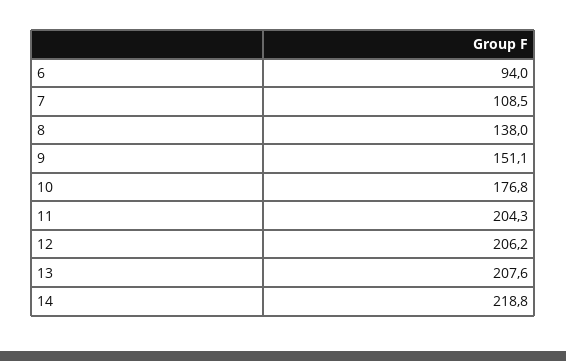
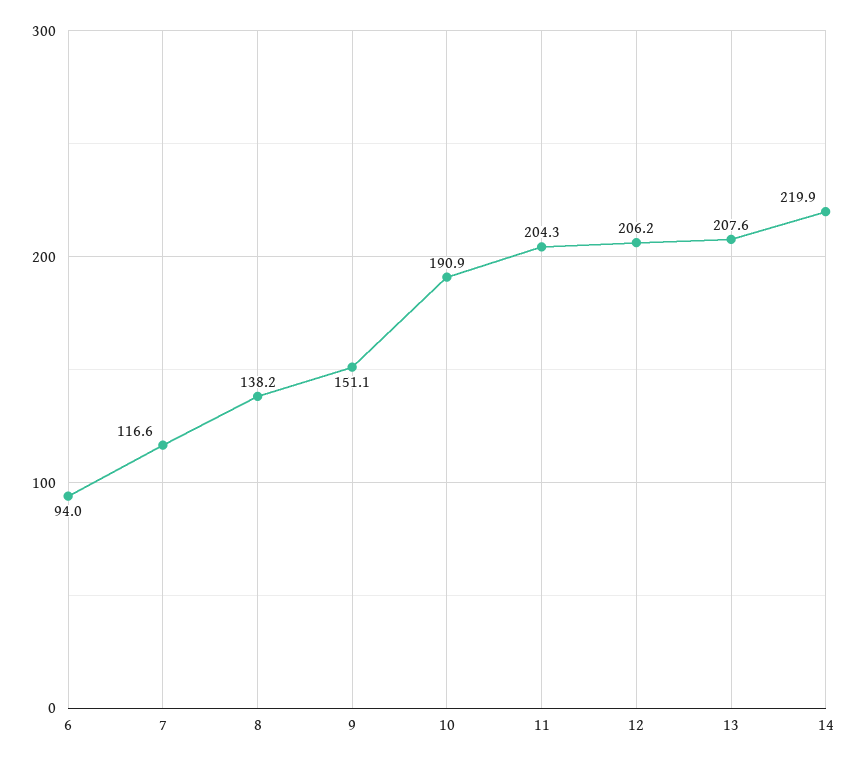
  {
    "6": 94,
-   "7": 108.5,
+   "7": 116.6,
-   "8": 138,
+   "8": 138.2,
    "9": 151.1,
-   "10": 176.8,
+   "10": 190.9,
    "11": 204.3,
    "12": 206.2,
    "13": 207.6,
-   "14": 218.8
+   "14": 219.9
  }

